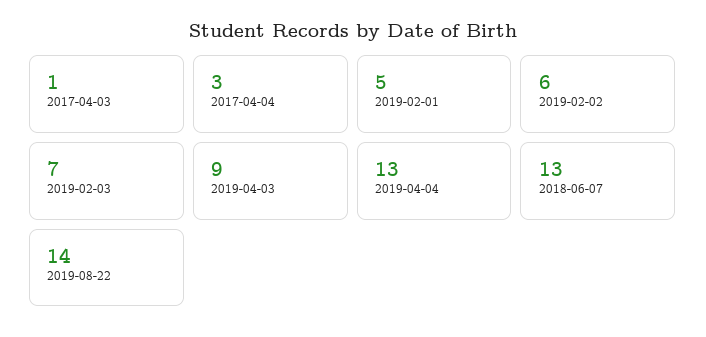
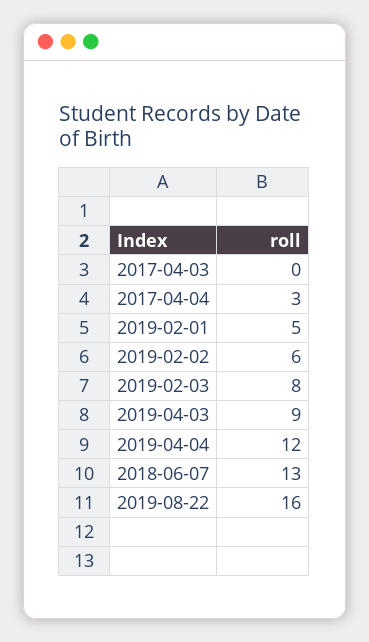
  {
-   "2017-04-03": 1,
+   "2017-04-03": 0,
    "2017-04-04": 3,
    "2019-02-01": 5,
    "2019-02-02": 6,
-   "2019-02-03": 7,
+   "2019-02-03": 8,
    "2019-04-03": 9,
-   "2019-04-04": 13,
+   "2019-04-04": 12,
    "2018-06-07": 13,
-   "2019-08-22": 14
+   "2019-08-22": 16
  }

